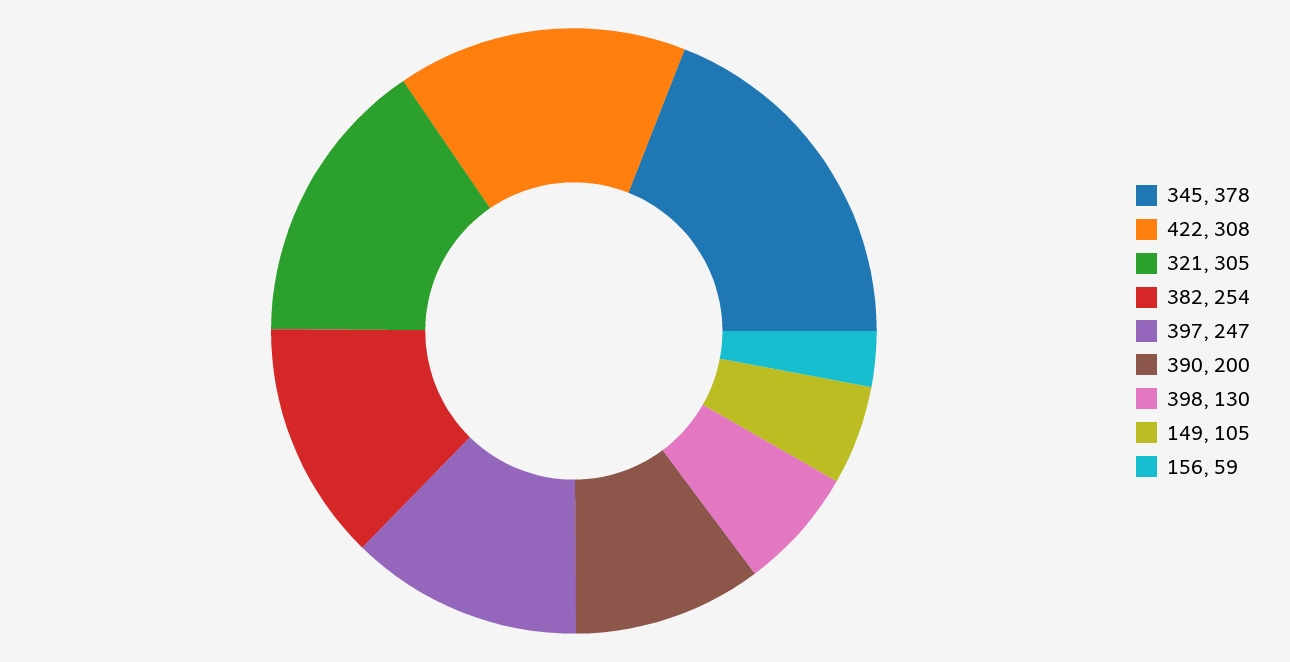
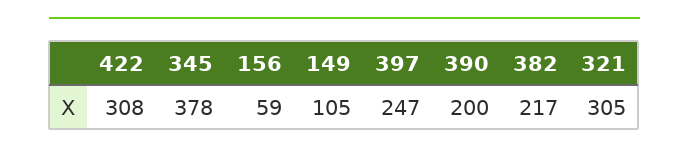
  {
    "345": 378,
    "422": 308,
    "321": 305,
-   "382": 254,
+   "382": 217,
    "397": 247,
    "390": 200,
-   "398": 130,
    "149": 105,
    "156": 59
  }

